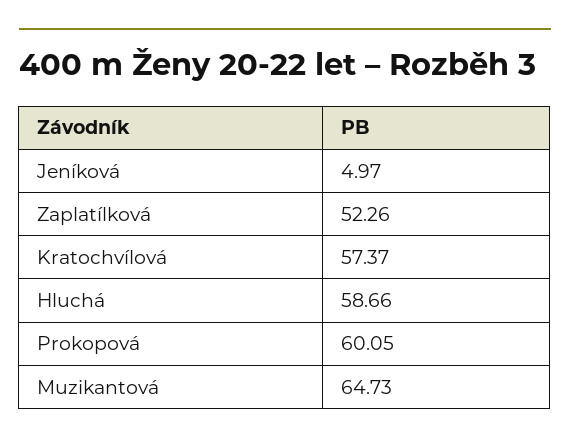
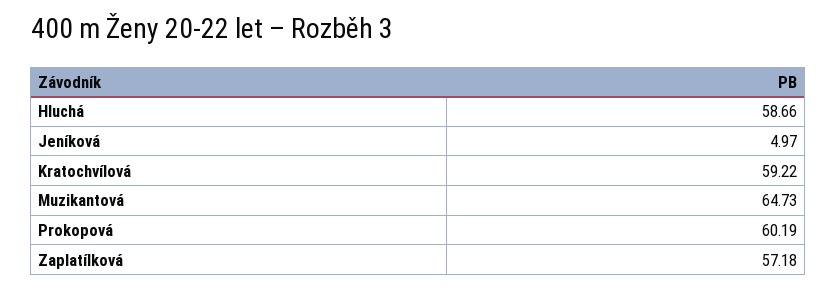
  {
    "Jeníková": 4.97,
-   "Zaplatílková": 52.26,
+   "Zaplatílková": 57.18,
-   "Kratochvílová": 57.37,
+   "Kratochvílová": 59.22,
    "Hluchá": 58.66,
-   "Prokopová": 60.05,
+   "Prokopová": 60.19,
    "Muzikantová": 64.73
  }

